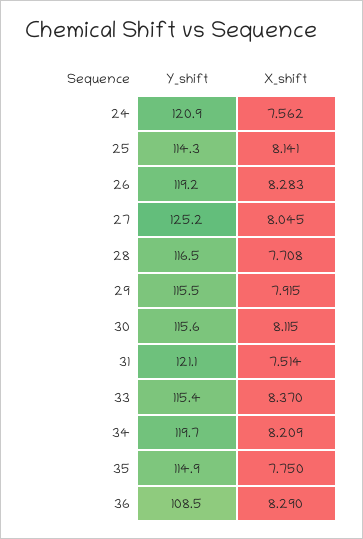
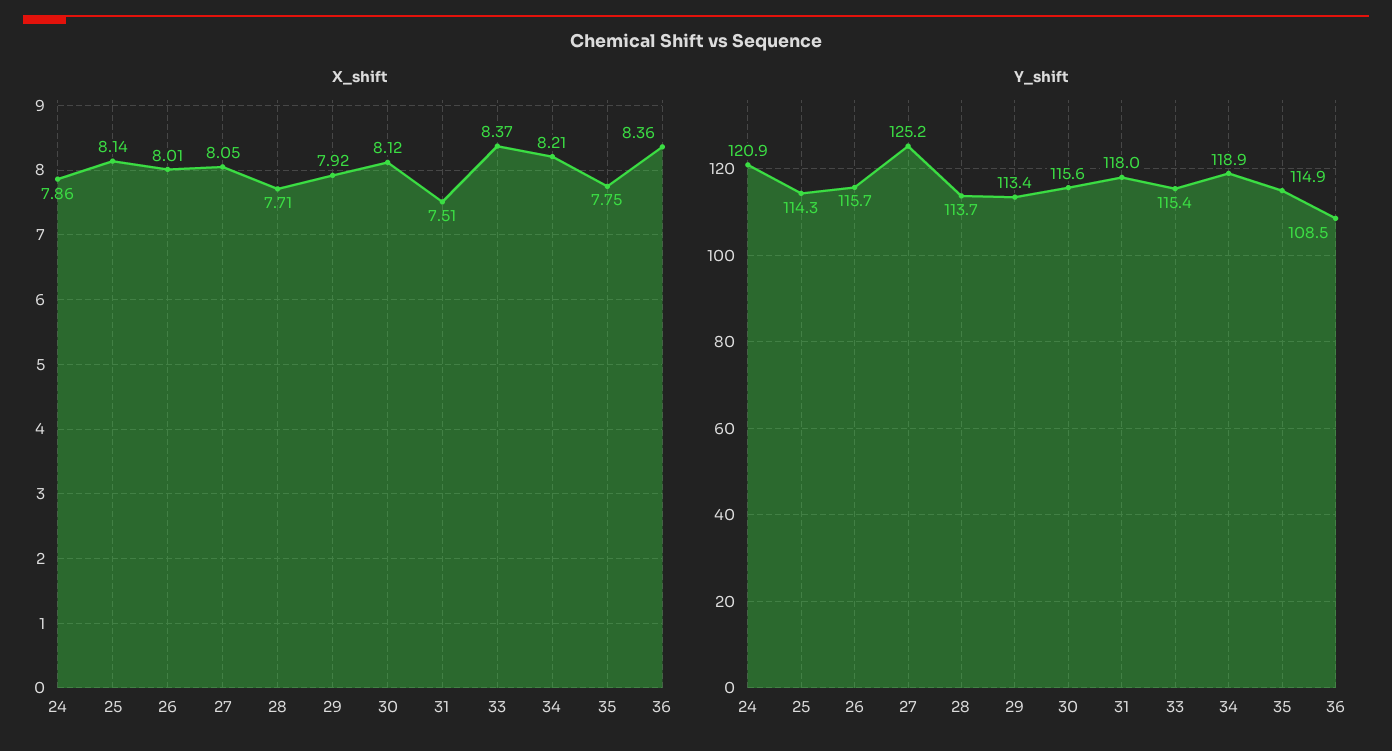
  {
    "Y_shift": {
      "24": 120.9,
      "25": 114.3,
-     "26": 119.2,
+     "26": 115.7,
      "27": 125.2,
-     "28": 116.5,
+     "28": 113.7,
-     "29": 115.5,
+     "29": 113.4,
      "30": 115.6,
-     "31": 121.1,
+     "31": 118,
      "33": 115.4,
-     "34": 119.7,
+     "34": 118.9,
      "35": 114.9,
      "36": 108.5
    },
    "X_shift": {
-     "24": 7.562,
+     "24": 7.86,
      "25": 8.141,
-     "26": 8.283,
+     "26": 8.01,
      "27": 8.045,
      "28": 7.708,
      "29": 7.915,
      "30": 8.115,
      "31": 7.514,
      "33": 8.37,
      "34": 8.209,
      "35": 7.75,
-     "36": 8.29
+     "36": 8.36
    }
  }

